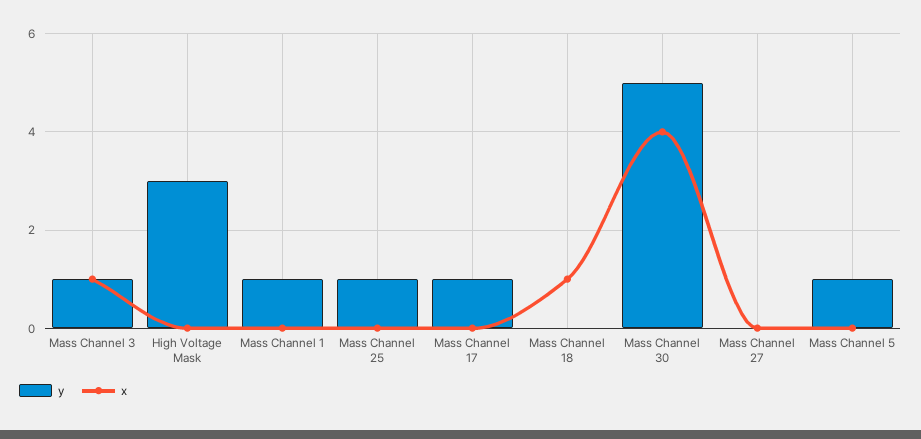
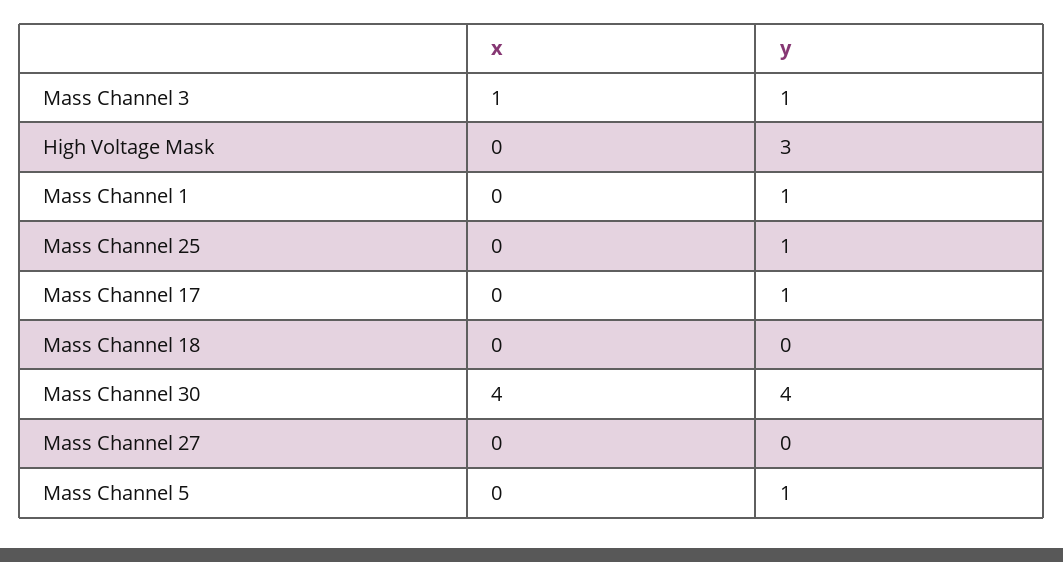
  {
    "y": {
      "Mass Channel 3": 1,
      "High Voltage Mask": 3,
      "Mass Channel 1": 1,
      "Mass Channel 25": 1,
      "Mass Channel 17": 1,
      "Mass Channel 18": 0,
-     "Mass Channel 30": 5,
+     "Mass Channel 30": 4,
      "Mass Channel 27": 0,
      "Mass Channel 5": 1
    },
    "x": {
      "Mass Channel 3": 1,
      "High Voltage Mask": 0,
      "Mass Channel 1": 0,
      "Mass Channel 25": 0,
      "Mass Channel 17": 0,
-     "Mass Channel 18": 1,
+     "Mass Channel 18": 0,
      "Mass Channel 30": 4,
      "Mass Channel 27": 0,
      "Mass Channel 5": 0
    }
  }

